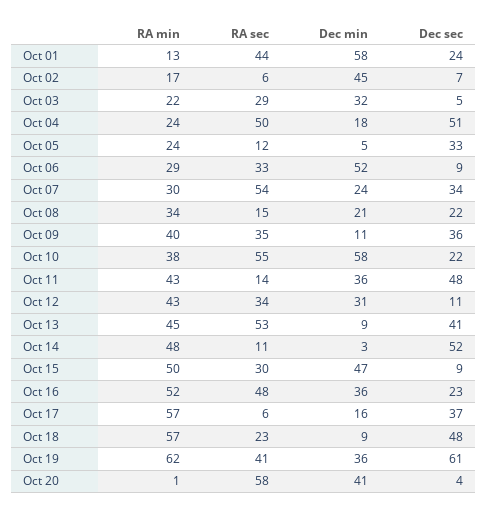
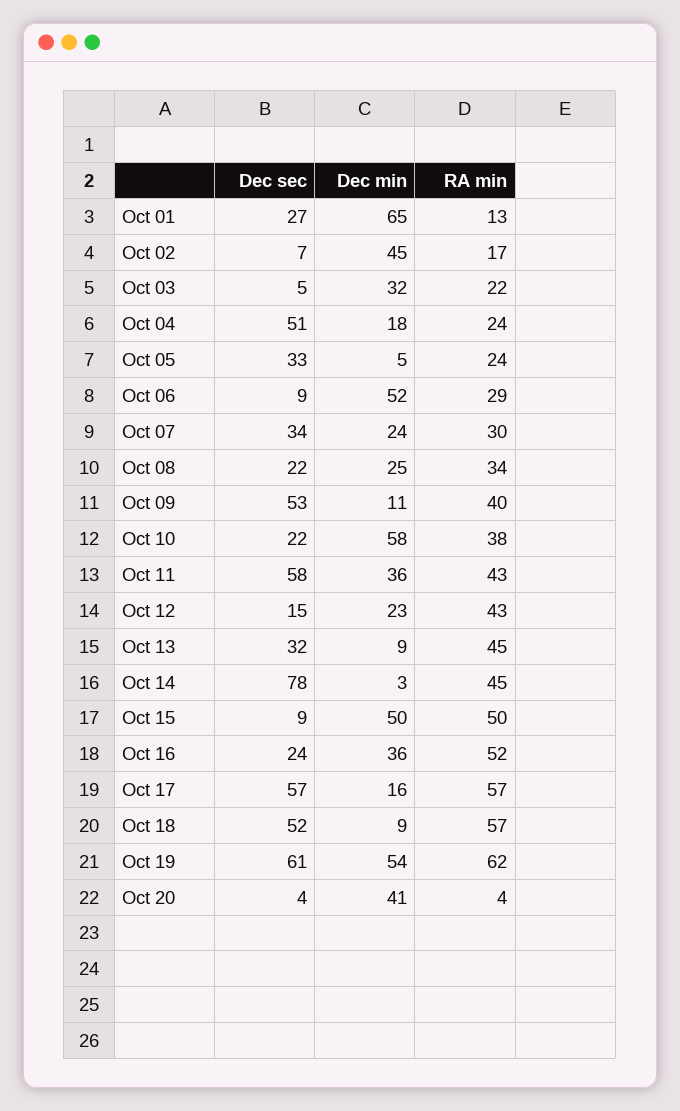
  {
    "RA min": {
      "Oct 01": 13,
      "Oct 02": 17,
      "Oct 03": 22,
      "Oct 04": 24,
      "Oct 05": 24,
      "Oct 06": 29,
      "Oct 07": 30,
      "Oct 08": 34,
      "Oct 09": 40,
      "Oct 10": 38,
      "Oct 11": 43,
      "Oct 12": 43,
      "Oct 13": 45,
-     "Oct 14": 48,
+     "Oct 14": 45,
      "Oct 15": 50,
      "Oct 16": 52,
      "Oct 17": 57,
      "Oct 18": 57,
      "Oct 19": 62,
-     "Oct 20": 1
+     "Oct 20": 4
    },
-   "RA sec": {
-     "Oct 01": 44,
-     "Oct 02": 6,
-     "Oct 03": 29,
-     "Oct 04": 50,
-     "Oct 05": 12,
-     "Oct 06": 33,
-     "Oct 07": 54,
-     "Oct 08": 15,
-     "Oct 09": 35,
-     "Oct 10": 55,
-     "Oct 11": 14,
-     "Oct 12": 34,
-     "Oct 13": 53,
-     "Oct 14": 11,
-     "Oct 15": 30,
-     "Oct 16": 48,
-     "Oct 17": 6,
-     "Oct 18": 23,
-     "Oct 19": 41,
-     "Oct 20": 58
-   },
    "Dec min": {
-     "Oct 01": 58,
+     "Oct 01": 65,
      "Oct 02": 45,
      "Oct 03": 32,
      "Oct 04": 18,
      "Oct 05": 5,
      "Oct 06": 52,
      "Oct 07": 24,
-     "Oct 08": 21,
+     "Oct 08": 25,
      "Oct 09": 11,
      "Oct 10": 58,
      "Oct 11": 36,
-     "Oct 12": 31,
+     "Oct 12": 23,
      "Oct 13": 9,
      "Oct 14": 3,
-     "Oct 15": 47,
+     "Oct 15": 50,
      "Oct 16": 36,
      "Oct 17": 16,
      "Oct 18": 9,
-     "Oct 19": 36,
+     "Oct 19": 54,
      "Oct 20": 41
    },
    "Dec sec": {
-     "Oct 01": 24,
+     "Oct 01": 27,
      "Oct 02": 7,
      "Oct 03": 5,
      "Oct 04": 51,
      "Oct 05": 33,
      "Oct 06": 9,
      "Oct 07": 34,
      "Oct 08": 22,
-     "Oct 09": 36,
+     "Oct 09": 53,
      "Oct 10": 22,
-     "Oct 11": 48,
+     "Oct 11": 58,
-     "Oct 12": 11,
+     "Oct 12": 15,
-     "Oct 13": 41,
+     "Oct 13": 32,
-     "Oct 14": 52,
+     "Oct 14": 78,
      "Oct 15": 9,
-     "Oct 16": 23,
+     "Oct 16": 24,
-     "Oct 17": 37,
+     "Oct 17": 57,
-     "Oct 18": 48,
+     "Oct 18": 52,
      "Oct 19": 61,
      "Oct 20": 4
    }
  }

